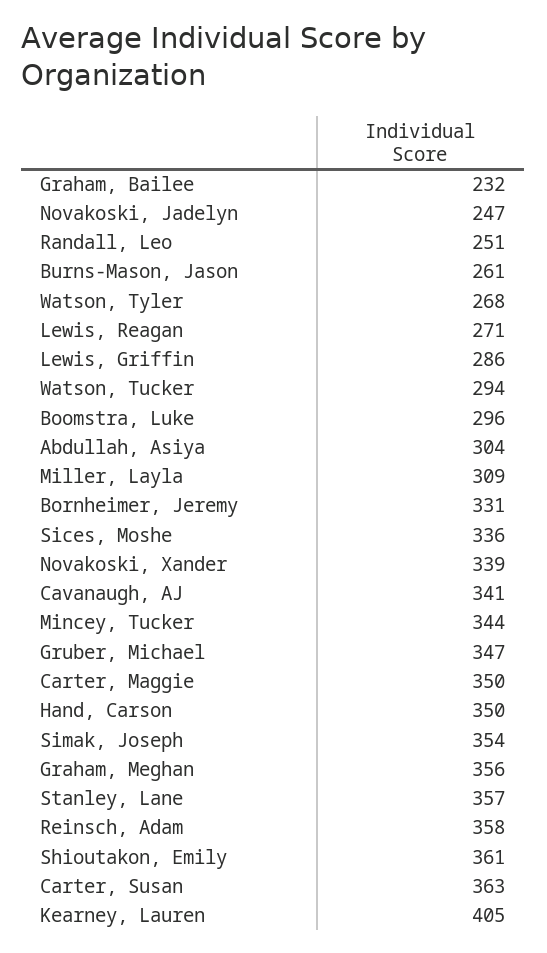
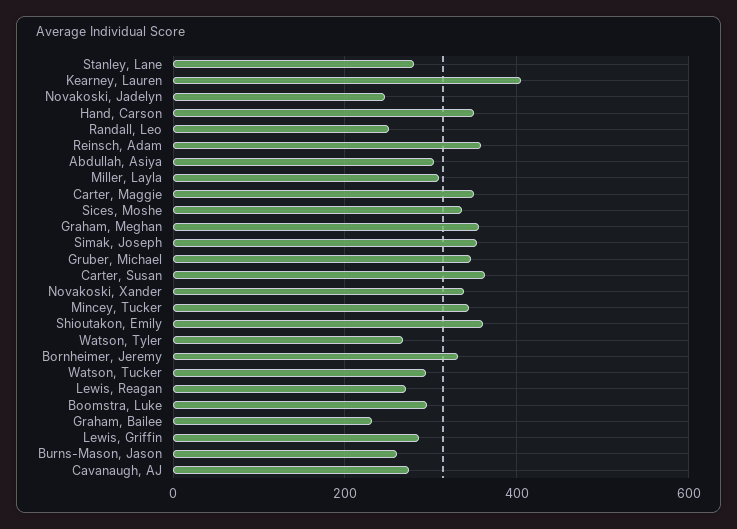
  {
    "Graham, Bailee": 232,
    "Novakoski, Jadelyn": 247,
    "Randall, Leo": 251,
    "Burns-Mason, Jason": 261,
    "Watson, Tyler": 268,
    "Lewis, Reagan": 271,
    "Lewis, Griffin": 286,
    "Watson, Tucker": 294,
    "Boomstra, Luke": 296,
    "Abdullah, Asiya": 304,
    "Miller, Layla": 309,
    "Bornheimer, Jeremy": 331,
    "Sices, Moshe": 336,
    "Novakoski, Xander": 339,
-   "Cavanaugh, AJ": 341,
+   "Cavanaugh, AJ": 280,
    "Mincey, Tucker": 344,
    "Gruber, Michael": 347,
    "Carter, Maggie": 350,
    "Hand, Carson": 350,
    "Simak, Joseph": 354,
    "Graham, Meghan": 356,
-   "Stanley, Lane": 357,
+   "Stanley, Lane": 280,
    "Reinsch, Adam": 358,
    "Shioutakon, Emily": 361,
    "Carter, Susan": 363,
    "Kearney, Lauren": 405
  }

